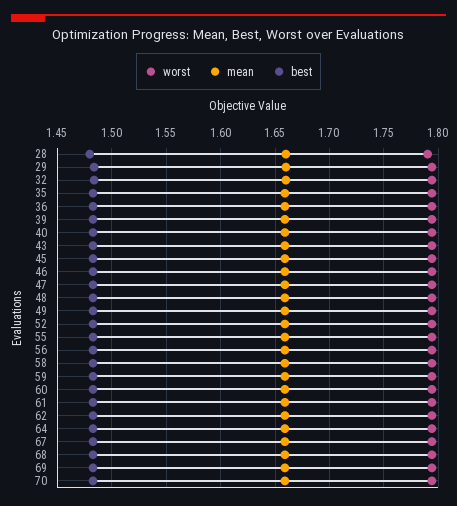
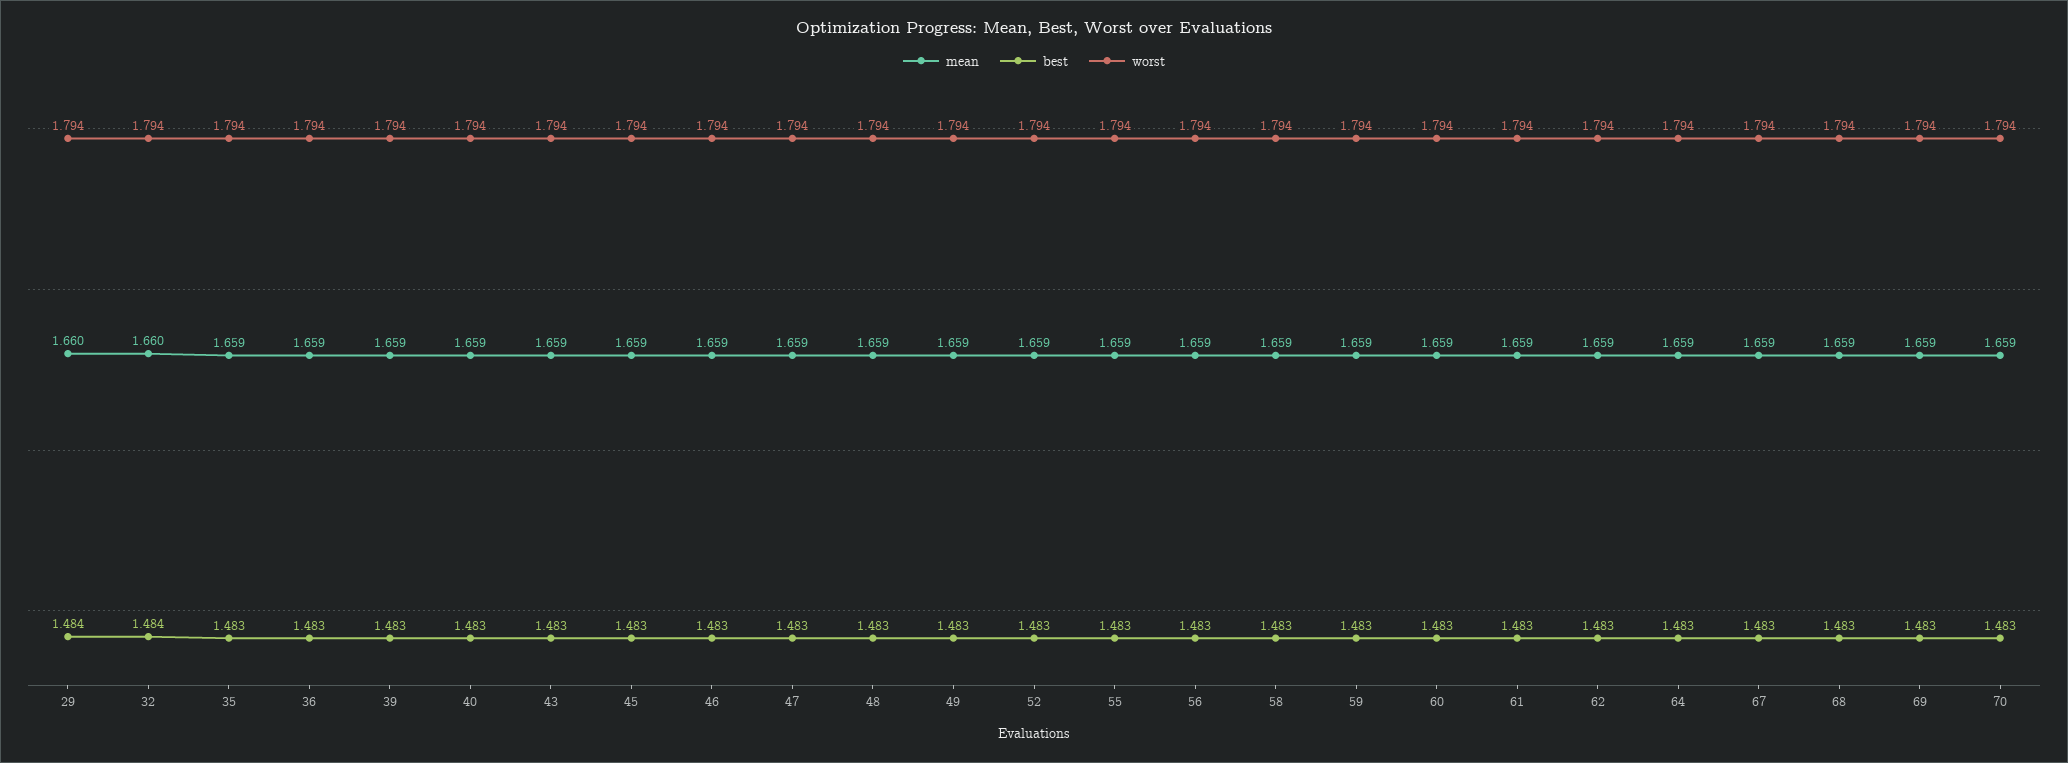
  {
    "worst": {
-     "28": 1.79,
      "29": 1.794,
      "32": 1.794,
      "35": 1.794,
      "36": 1.794,
      "39": 1.794,
      "40": 1.794,
      "43": 1.794,
      "45": 1.794,
      "46": 1.794,
      "47": 1.794,
      "48": 1.794,
      "49": 1.794,
      "52": 1.794,
      "55": 1.794,
      "56": 1.794,
      "58": 1.794,
      "59": 1.794,
      "60": 1.794,
      "61": 1.794,
      "62": 1.794,
      "64": 1.794,
      "67": 1.794,
      "68": 1.794,
      "69": 1.794,
      "70": 1.794
    },
    "mean": {
-     "28": 1.66,
      "29": 1.66,
      "32": 1.66,
      "35": 1.659,
      "36": 1.659,
      "39": 1.659,
      "40": 1.659,
      "43": 1.659,
      "45": 1.659,
      "46": 1.659,
      "47": 1.659,
      "48": 1.659,
      "49": 1.659,
      "52": 1.659,
      "55": 1.659,
      "56": 1.659,
      "58": 1.659,
      "59": 1.659,
      "60": 1.659,
      "61": 1.659,
      "62": 1.659,
      "64": 1.659,
      "67": 1.659,
      "68": 1.659,
      "69": 1.659,
      "70": 1.659
    },
    "best": {
-     "28": 1.48,
      "29": 1.484,
      "32": 1.484,
      "35": 1.483,
      "36": 1.483,
      "39": 1.483,
      "40": 1.483,
      "43": 1.483,
      "45": 1.483,
      "46": 1.483,
      "47": 1.483,
      "48": 1.483,
      "49": 1.483,
      "52": 1.483,
      "55": 1.483,
      "56": 1.483,
      "58": 1.483,
      "59": 1.483,
      "60": 1.483,
      "61": 1.483,
      "62": 1.483,
      "64": 1.483,
      "67": 1.483,
      "68": 1.483,
      "69": 1.483,
      "70": 1.483
    }
  }

